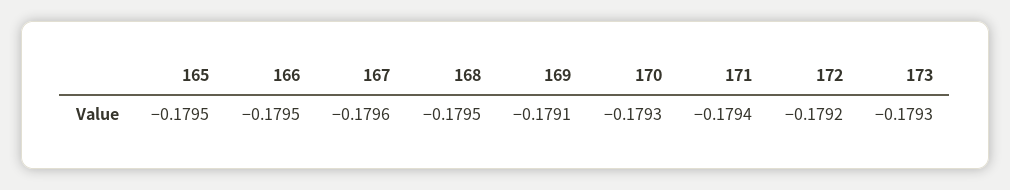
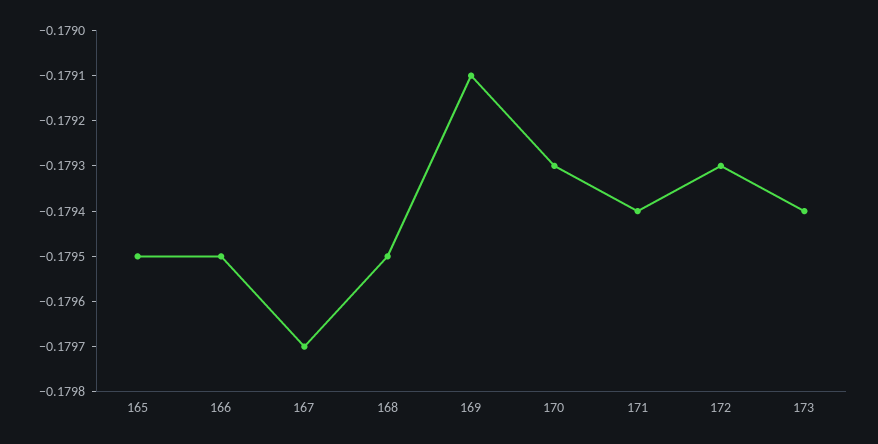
  {
    "165": -0.1795,
    "166": -0.1795,
-   "167": -0.1796,
+   "167": -0.1797,
    "168": -0.1795,
    "169": -0.1791,
    "170": -0.1793,
    "171": -0.1794,
-   "172": -0.1792,
+   "172": -0.1793,
-   "173": -0.1793
+   "173": -0.1794
  }

